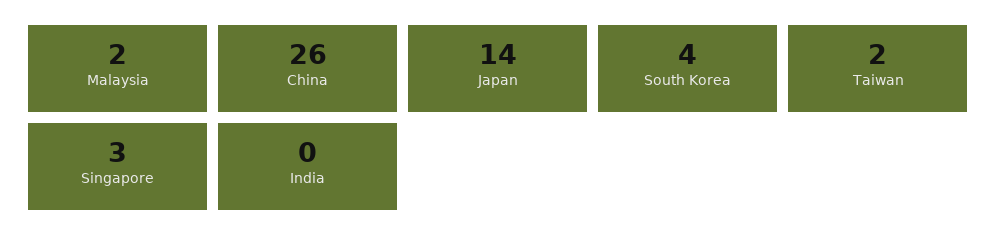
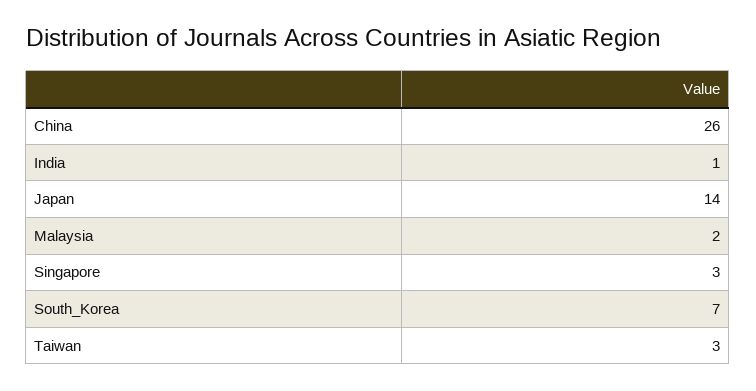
  {
    "Malaysia": 2,
    "China": 26,
    "Japan": 14,
-   "South Korea": 4,
+   "South Korea": 7,
-   "Taiwan": 2,
+   "Taiwan": 3,
    "Singapore": 3,
-   "India": 0
+   "India": 1
  }

